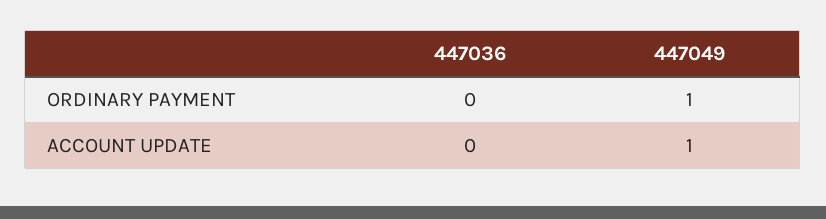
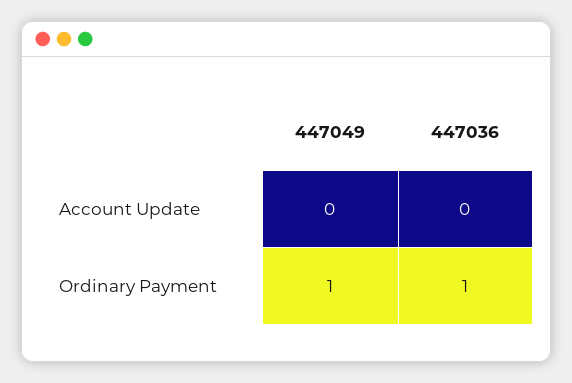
  {
    "447036": {
-     "ORDINARY PAYMENT": 0,
+     "ORDINARY PAYMENT": 1,
      "ACCOUNT UPDATE": 0
    },
    "447049": {
      "ORDINARY PAYMENT": 1,
-     "ACCOUNT UPDATE": 1
+     "ACCOUNT UPDATE": 0
    }
  }

